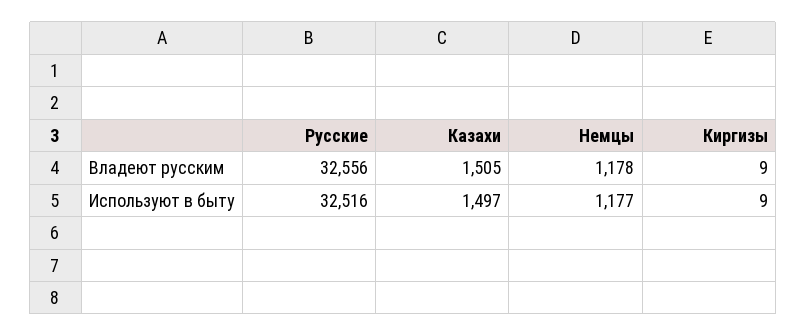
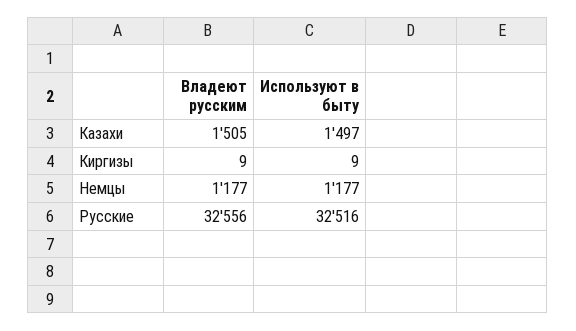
  {
    "Русские": {
      "Владеют русским": 32556,
      "Используют в быту": 32516
    },
    "Казахи": {
      "Владеют русским": 1505,
      "Используют в быту": 1497
    },
    "Немцы": {
-     "Владеют русским": 1178,
+     "Владеют русским": 1177,
      "Используют в быту": 1177
    },
    "Киргизы": {
      "Владеют русским": 9,
      "Используют в быту": 9
    }
  }

